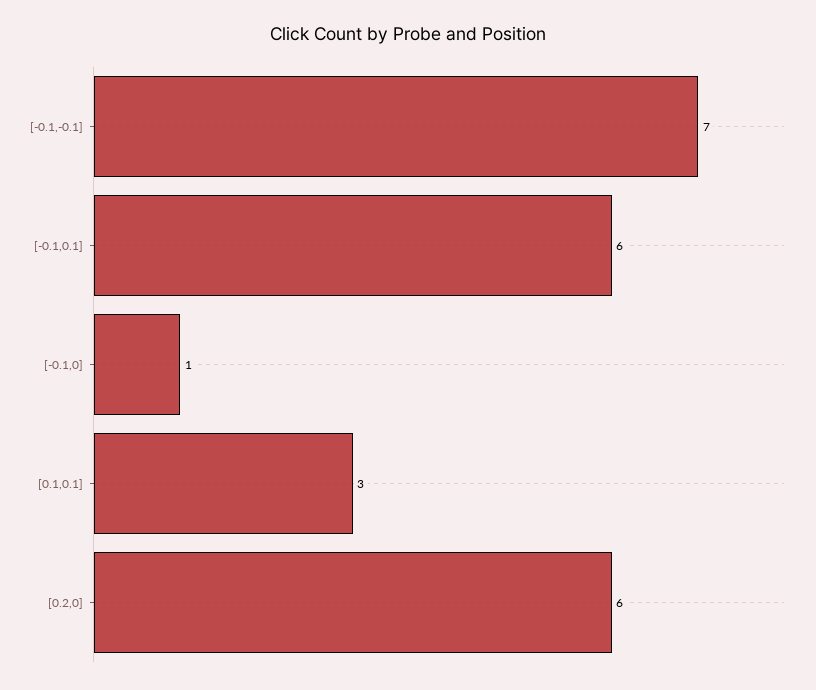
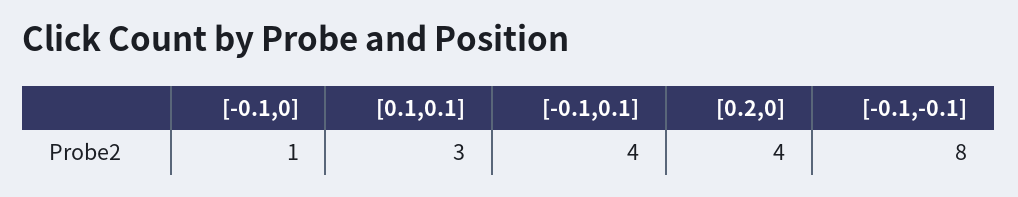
  {
-   "[-0.1,-0.1]": 7,
+   "[-0.1,-0.1]": 8,
-   "[-0.1,0.1]": 6,
+   "[-0.1,0.1]": 4,
    "[-0.1,0]": 1,
    "[0.1,0.1]": 3,
-   "[0.2,0]": 6
+   "[0.2,0]": 4
  }

